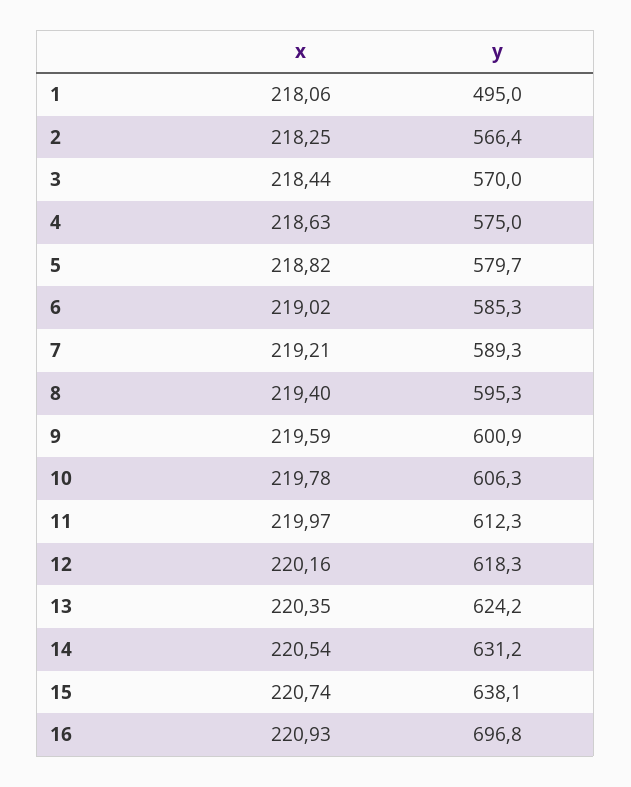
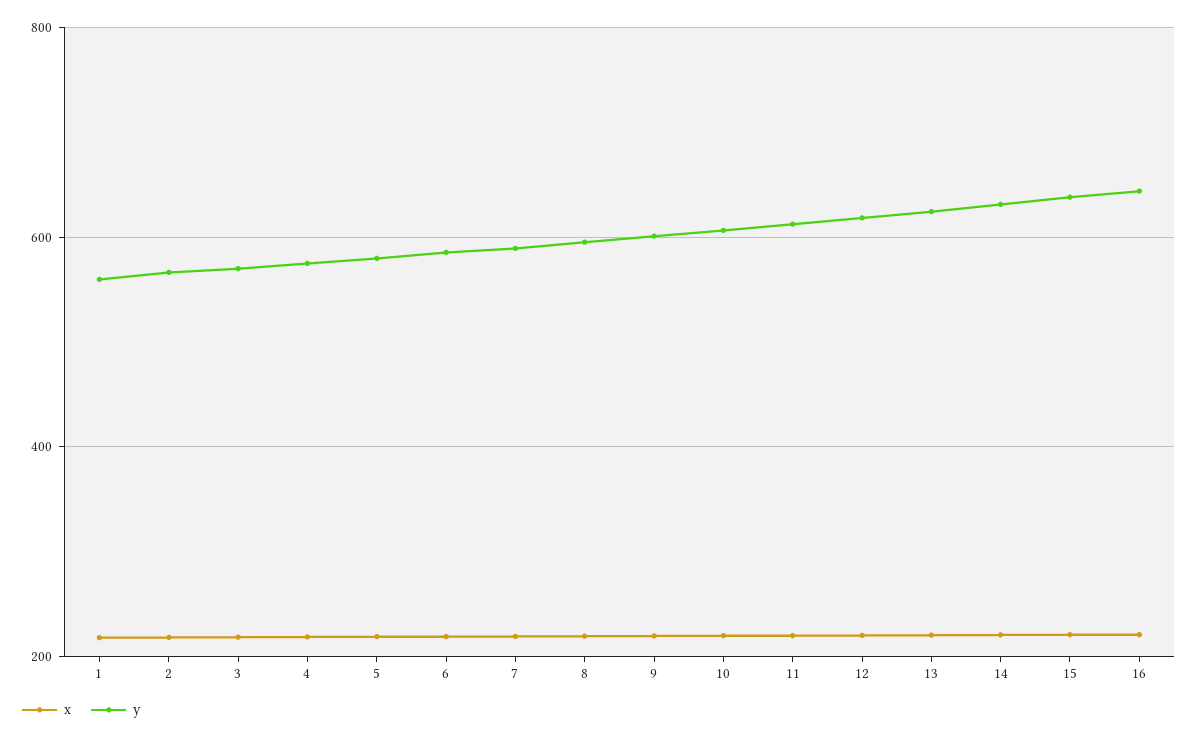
  {
    "x": {
      "1": 218.06,
      "2": 218.25,
      "3": 218.44,
      "4": 218.63,
      "5": 218.82,
      "6": 219.02,
      "7": 219.21,
      "8": 219.4,
      "9": 219.59,
      "10": 219.78,
      "11": 219.97,
      "12": 220.16,
      "13": 220.35,
      "14": 220.54,
      "15": 220.74,
      "16": 220.93
    },
    "y": {
-     "1": 495,
+     "1": 560,
      "2": 566.4,
      "3": 570,
      "4": 575,
      "5": 579.7,
      "6": 585.3,
      "7": 589.3,
      "8": 595.3,
      "9": 600.9,
      "10": 606.3,
      "11": 612.3,
      "12": 618.3,
      "13": 624.2,
      "14": 631.2,
      "15": 638.1,
-     "16": 696.8
+     "16": 640
    }
  }

